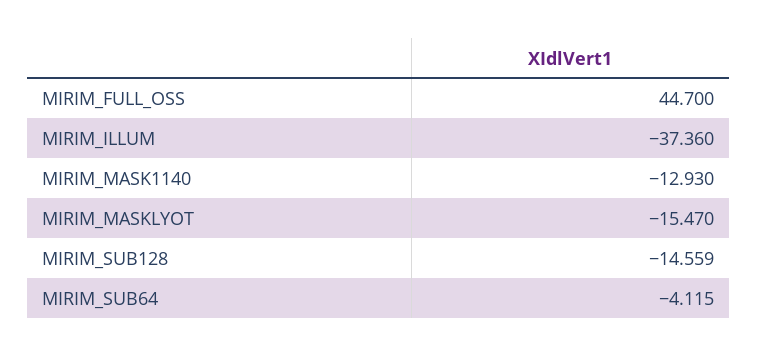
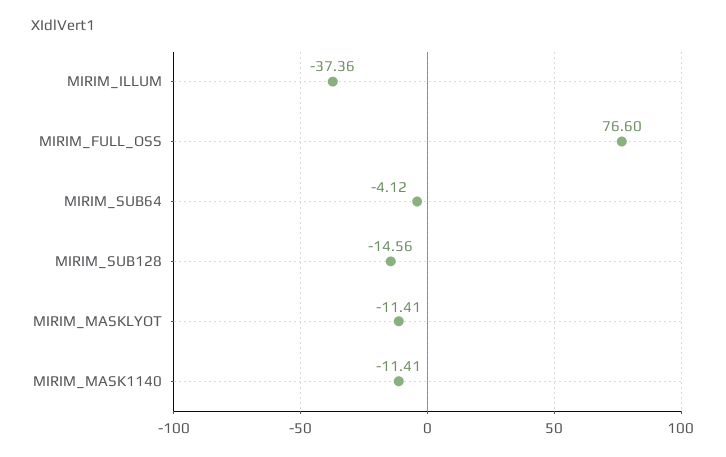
  {
-   "MIRIM_FULL_OSS": 44.7,
+   "MIRIM_FULL_OSS": 76.6,
    "MIRIM_ILLUM": -37.36,
-   "MIRIM_MASK1140": -12.93,
+   "MIRIM_MASK1140": -11.41,
-   "MIRIM_MASKLYOT": -15.47,
+   "MIRIM_MASKLYOT": -11.41,
    "MIRIM_SUB128": -14.559,
    "MIRIM_SUB64": -4.115
  }

